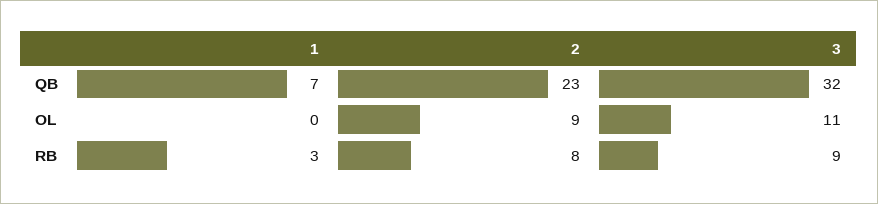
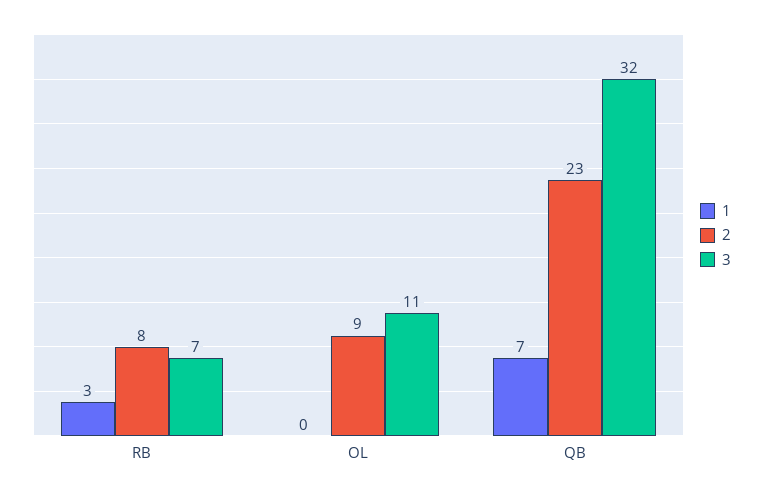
  {
    "1": {
      "QB": 7,
      "OL": 0,
      "RB": 3
    },
    "2": {
      "QB": 23,
      "OL": 9,
      "RB": 8
    },
    "3": {
      "QB": 32,
      "OL": 11,
-     "RB": 9
+     "RB": 7
    }
  }

